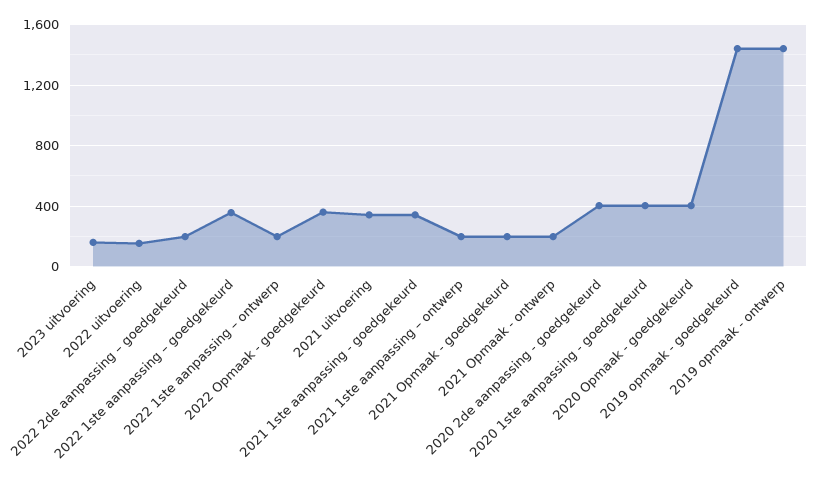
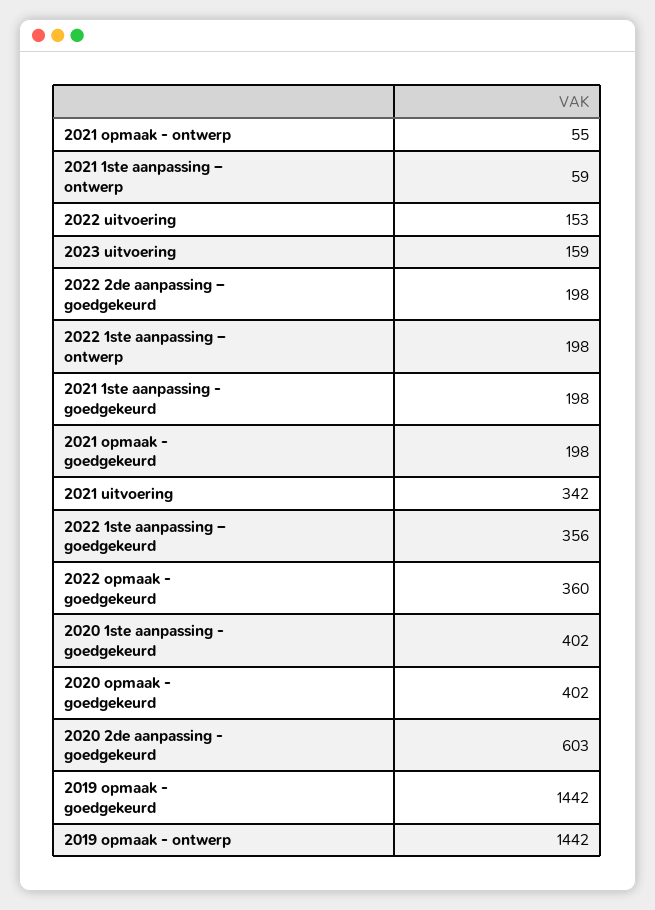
  {
    "2023 uitvoering": 159,
    "2022 uitvoering": 153,
    "2022 2de aanpassing – goedgekeurd": 198,
    "2022 1ste aanpassing – goedgekeurd": 356,
    "2022 1ste aanpassing – ontwerp": 198,
    "2022 Opmaak - goedgekeurd": 360,
    "2021 uitvoering": 342,
-   "2021 1ste aanpassing - goedgekeurd": 350,
+   "2021 1ste aanpassing - goedgekeurd": 198,
-   "2021 1ste aanpassing – ontwerp": 200,
+   "2021 1ste aanpassing – ontwerp": 59,
    "2021 Opmaak - goedgekeurd": 198,
-   "2021 Opmaak - ontwerp": 200,
+   "2021 Opmaak - ontwerp": 55,
-   "2020 2de aanpassing - goedgekeurd": 400,
+   "2020 2de aanpassing - goedgekeurd": 603,
    "2020 1ste aanpassing - goedgekeurd": 402,
    "2020 Opmaak - goedgekeurd": 402,
    "2019 opmaak - goedgekeurd": 1442,
    "2019 opmaak - ontwerp": 1442
  }

